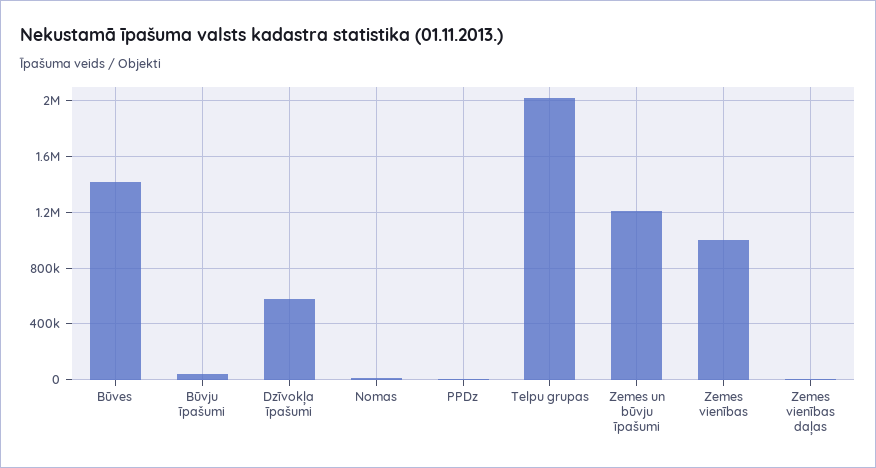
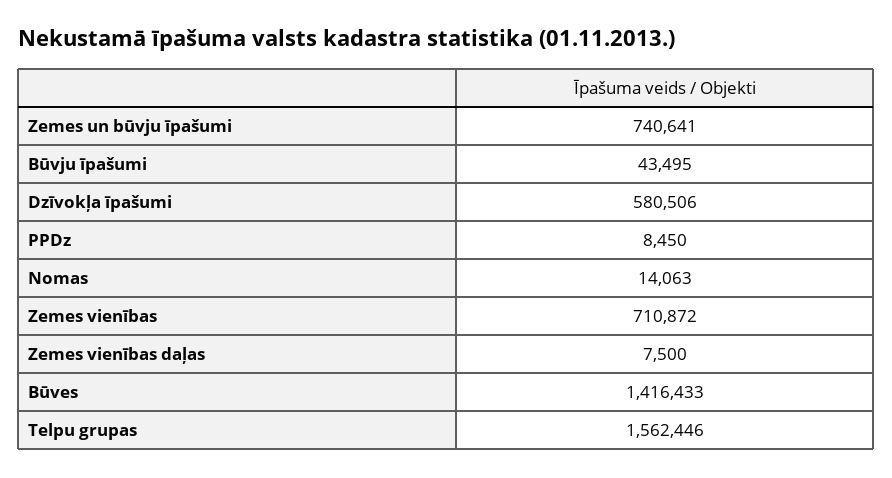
  {
    "Būves": 1416433,
    "Būvju īpašumi": 43495,
    "Dzīvokļa īpašumi": 580506,
    "Nomas": 14063,
    "PPDz": 8450,
-   "Telpu grupas": 2000000,
+   "Telpu grupas": 1562446,
-   "Zemes un būvju īpašumi": 1200000,
+   "Zemes un būvju īpašumi": 740641,
-   "Zemes vienības": 1000000,
+   "Zemes vienības": 710872,
    "Zemes vienības daļas": 7500
  }

